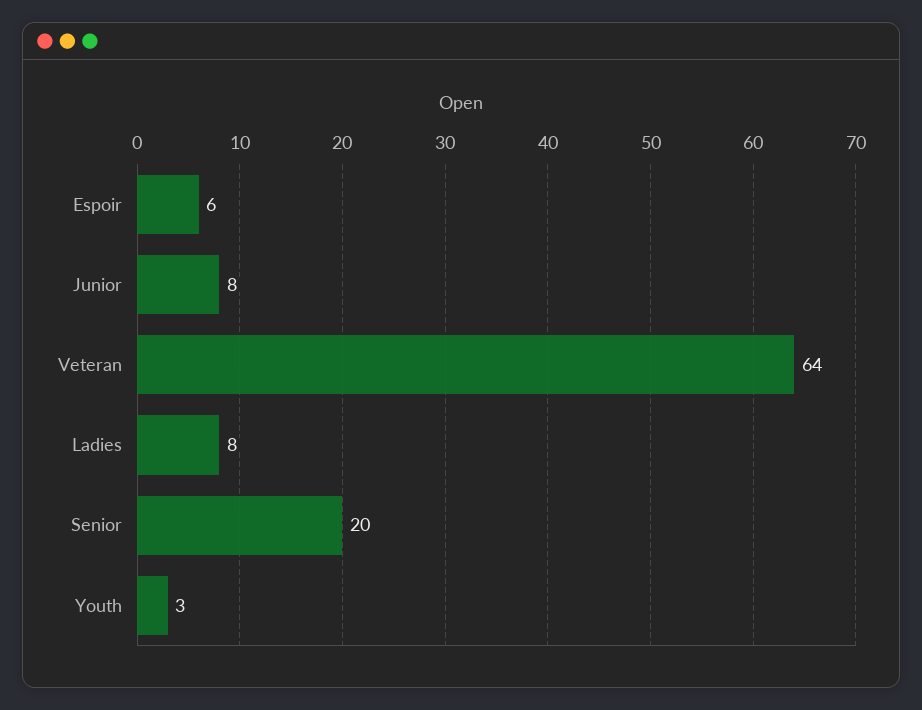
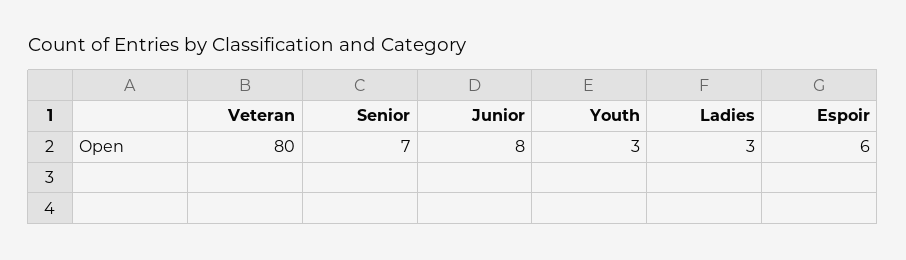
  {
    "Espoir": 6,
    "Junior": 8,
-   "Veteran": 64,
+   "Veteran": 80,
-   "Ladies": 8,
+   "Ladies": 3,
-   "Senior": 20,
+   "Senior": 7,
    "Youth": 3
  }

